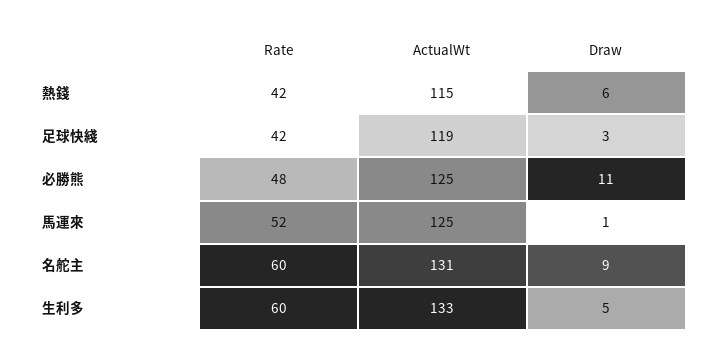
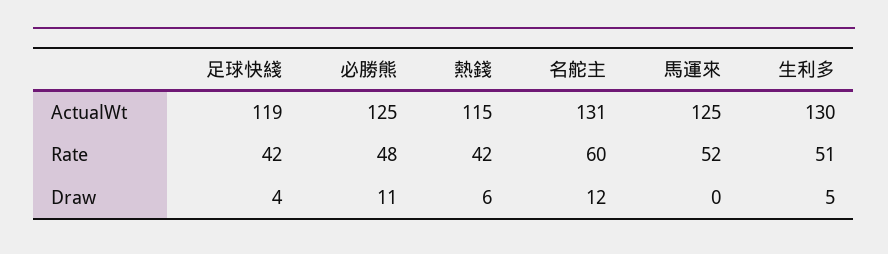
  {
    "Rate": {
      "熱錢": 42,
      "足球快綫": 42,
      "必勝熊": 48,
      "馬運來": 52,
      "名舵主": 60,
-     "生利多": 60
+     "生利多": 51
    },
    "ActualWt": {
      "熱錢": 115,
      "足球快綫": 119,
      "必勝熊": 125,
      "馬運來": 125,
      "名舵主": 131,
-     "生利多": 133
+     "生利多": 130
    },
    "Draw": {
      "熱錢": 6,
-     "足球快綫": 3,
+     "足球快綫": 4,
      "必勝熊": 11,
-     "馬運來": 1,
+     "馬運來": 0,
-     "名舵主": 9,
+     "名舵主": 12,
      "生利多": 5
    }
  }

